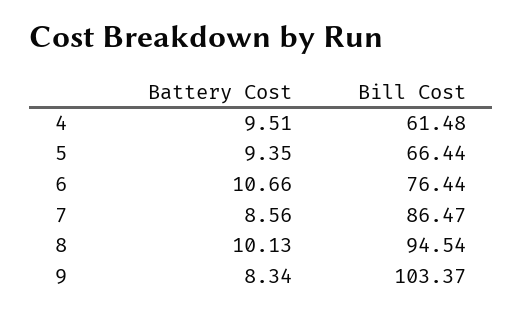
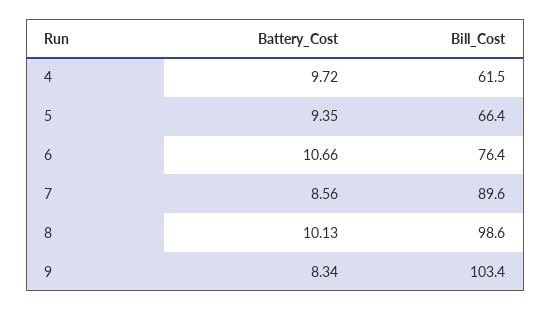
  {
    "Battery Cost": {
-     "4": 9.51,
+     "4": 9.72,
      "5": 9.35,
      "6": 10.66,
      "7": 8.56,
      "8": 10.13,
      "9": 8.34
    },
    "Bill Cost": {
      "4": 61.48,
      "5": 66.44,
      "6": 76.44,
-     "7": 86.47,
+     "7": 89.6,
-     "8": 94.54,
+     "8": 98.6,
      "9": 103.37
    }
  }

